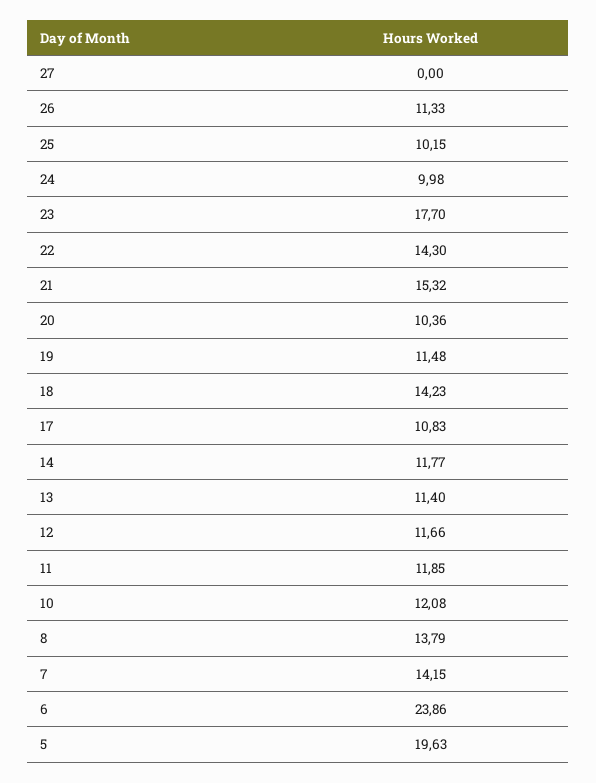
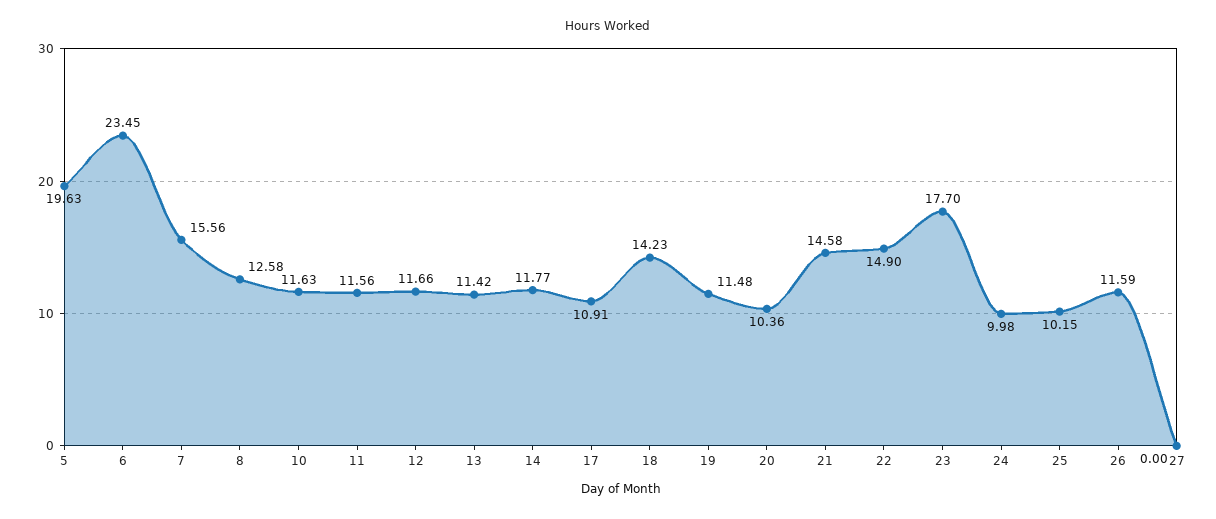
  {
    "27": 0,
-   "26": 11.33,
+   "26": 11.59,
    "25": 10.15,
    "24": 9.98,
    "23": 17.7,
-   "22": 14.3,
+   "22": 14.9,
-   "21": 15.32,
+   "21": 14.58,
    "20": 10.36,
    "19": 11.48,
    "18": 14.23,
-   "17": 10.83,
+   "17": 10.91,
    "14": 11.77,
-   "13": 11.4,
+   "13": 11.42,
    "12": 11.66,
-   "11": 11.85,
+   "11": 11.56,
-   "10": 12.08,
+   "10": 11.63,
-   "8": 13.79,
+   "8": 12.58,
-   "7": 14.15,
+   "7": 15.56,
-   "6": 23.86,
+   "6": 23.45,
    "5": 19.63
  }

